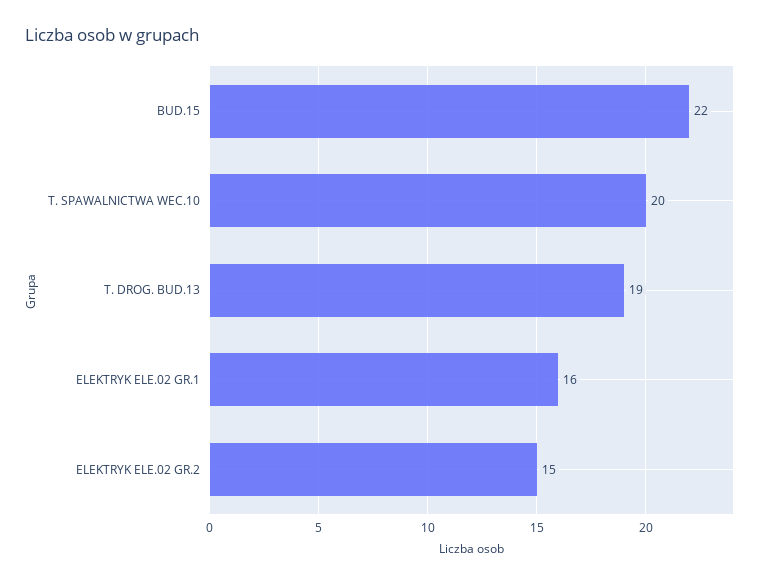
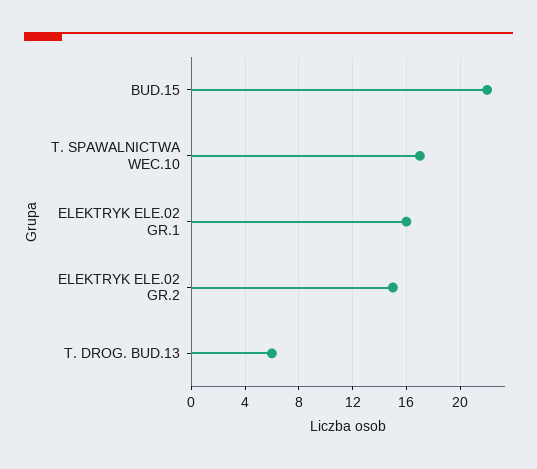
  {
    "BUD.15": 22,
-   "T. SPAWALNICTWA WEC.10": 20,
+   "T. SPAWALNICTWA WEC.10": 17,
-   "T. DROG. BUD.13": 19,
+   "T. DROG. BUD.13": 6,
    "ELEKTRYK ELE.02 GR.1": 16,
    "ELEKTRYK ELE.02 GR.2": 15
  }

